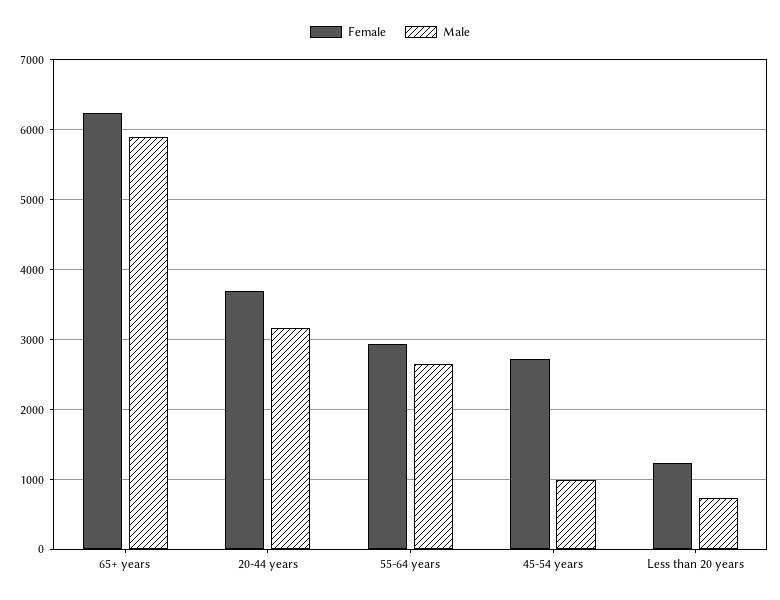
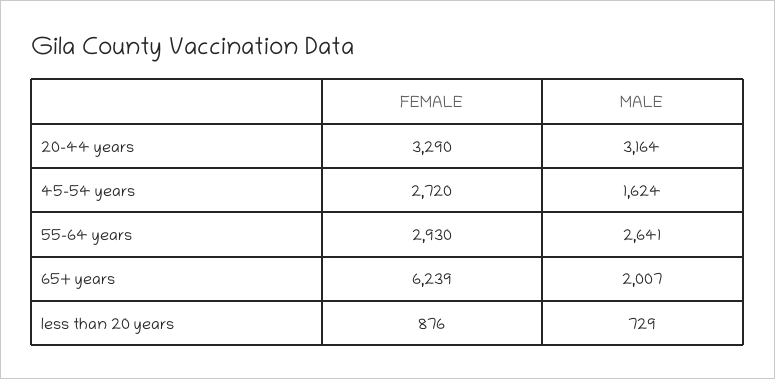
  {
    "Female": {
      "65+ years": 6239,
-     "20-44 years": 3700,
+     "20-44 years": 3290,
      "55-64 years": 2930,
      "45-54 years": 2720,
-     "Less than 20 years": 1200
+     "Less than 20 years": 876
    },
    "Male": {
-     "65+ years": 5900,
+     "65+ years": 2007,
      "20-44 years": 3164,
      "55-64 years": 2641,
-     "45-54 years": 1000,
+     "45-54 years": 1624,
      "Less than 20 years": 729
    }
  }

